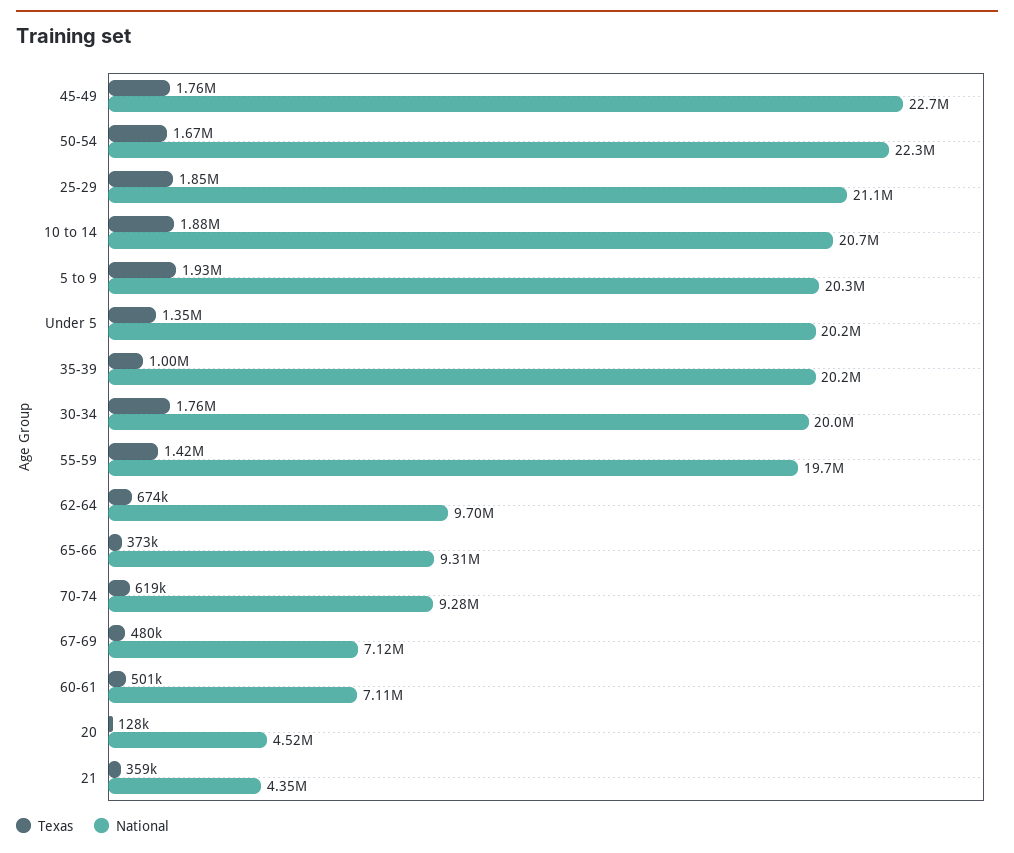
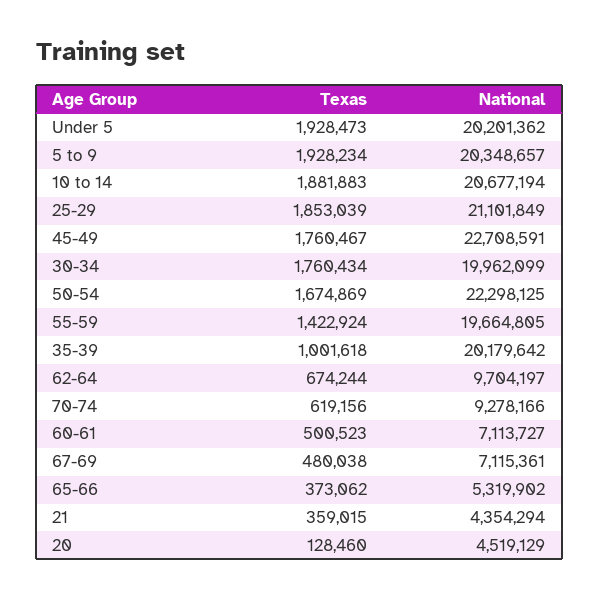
  {
    "Texas": {
      "45-49": 1760467,
      "50-54": 1674869,
      "25-29": 1853039,
      "10 to 14": 1881883,
      "5 to 9": 1928234,
-     "Under 5": 1350000,
+     "Under 5": 1928473,
      "35-39": 1001618,
      "30-34": 1760434,
      "55-59": 1422924,
      "62-64": 674244,
      "65-66": 373062,
      "70-74": 619156,
      "67-69": 480038,
      "60-61": 500523,
      "20": 128460,
      "21": 359015
    },
    "National": {
      "45-49": 22708591,
      "50-54": 22298125,
      "25-29": 21101849,
      "10 to 14": 20677194,
      "5 to 9": 20348657,
      "Under 5": 20201362,
      "35-39": 20179642,
      "30-34": 19962099,
      "55-59": 19664805,
      "62-64": 9704197,
-     "65-66": 9310000,
+     "65-66": 5319902,
      "70-74": 9278166,
      "67-69": 7115361,
      "60-61": 7113727,
      "20": 4519129,
      "21": 4354294
    }
  }

